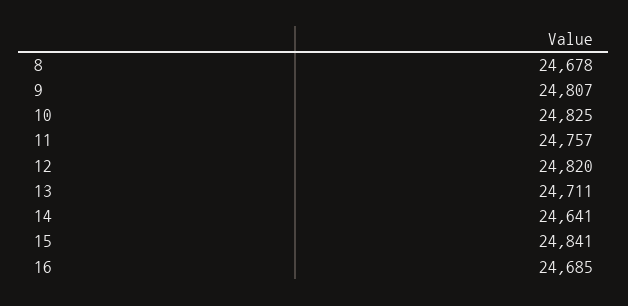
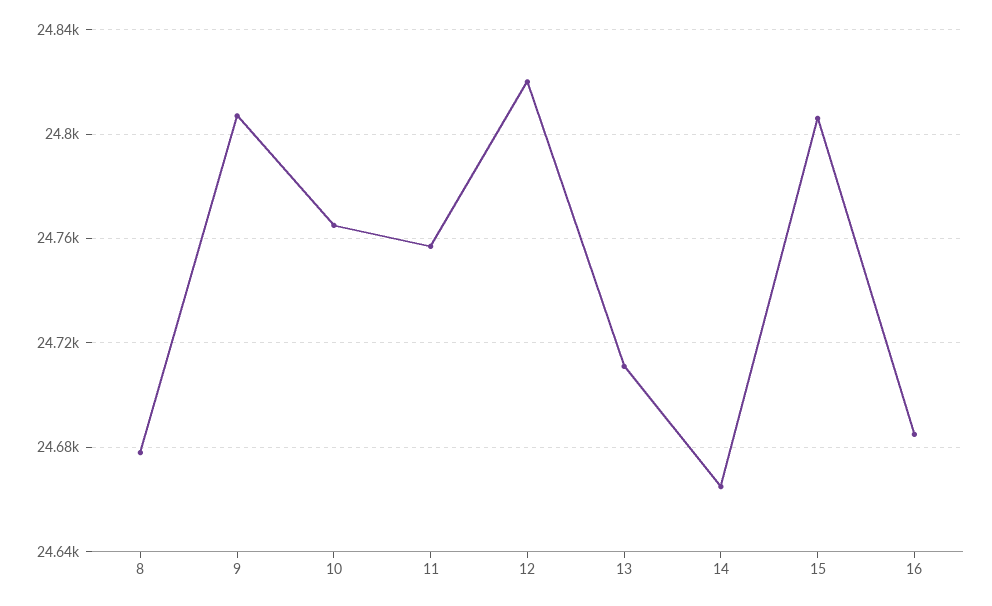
  {
    "8": 24678,
    "9": 24807,
-   "10": 24825,
+   "10": 24765,
    "11": 24757,
    "12": 24820,
    "13": 24711,
-   "14": 24641,
+   "14": 24665,
-   "15": 24841,
+   "15": 24805,
    "16": 24685
  }

